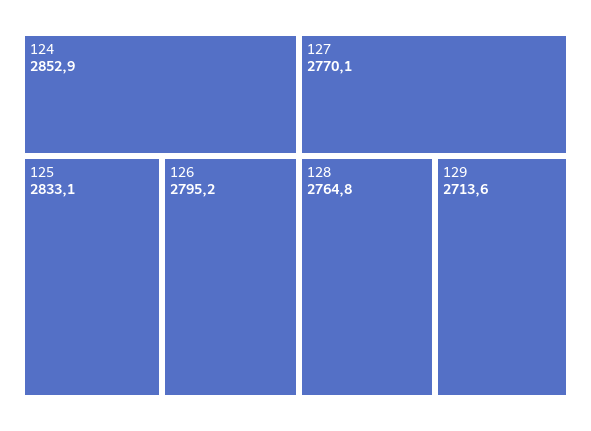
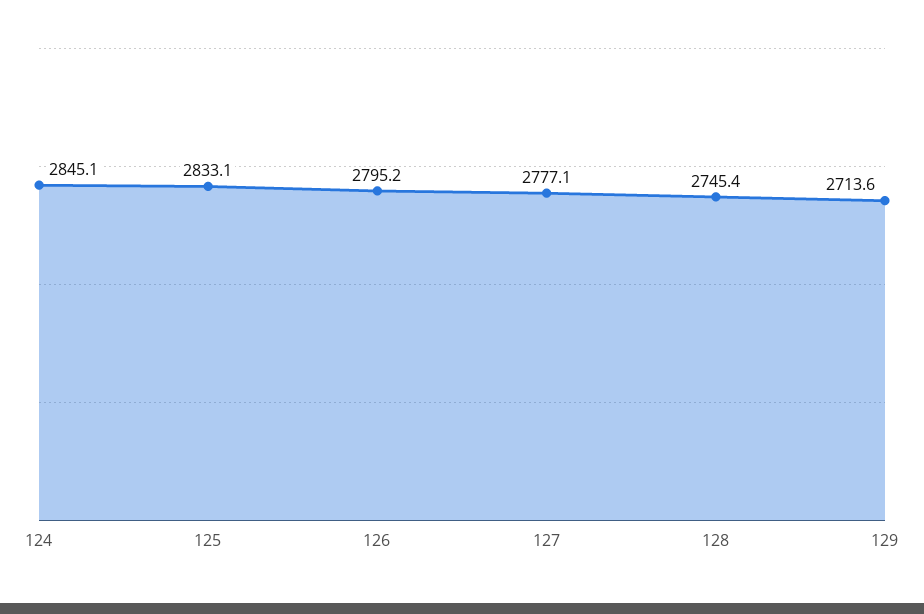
  {
-   "124": 2852.9,
+   "124": 2845.1,
    "125": 2833.1,
    "126": 2795.2,
-   "127": 2770.1,
+   "127": 2777.1,
-   "128": 2764.8,
+   "128": 2745.4,
    "129": 2713.6
  }

